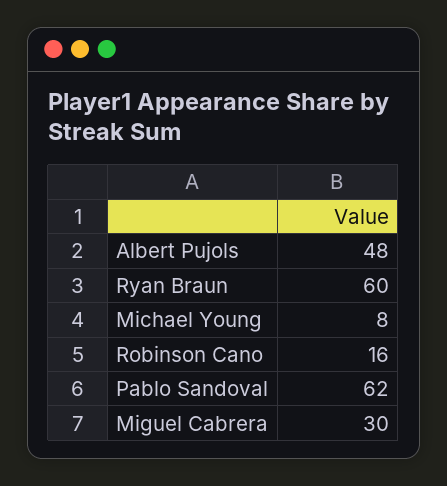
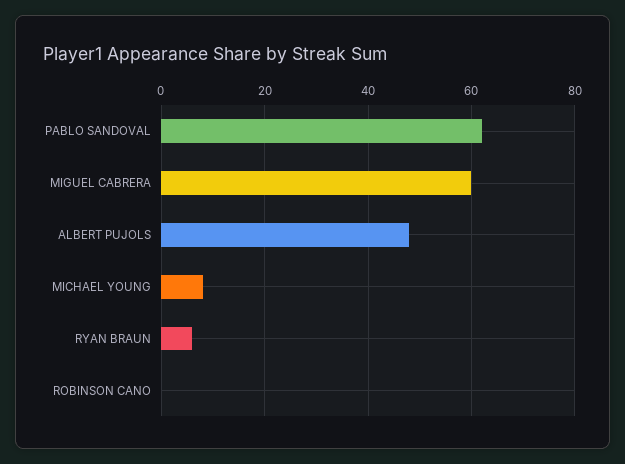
  {
    "Albert Pujols": 48,
-   "Ryan Braun": 60,
+   "Ryan Braun": 5,
    "Michael Young": 8,
-   "Robinson Cano": 16,
+   "Robinson Cano": 0,
    "Pablo Sandoval": 62,
-   "Miguel Cabrera": 30
+   "Miguel Cabrera": 60
  }

